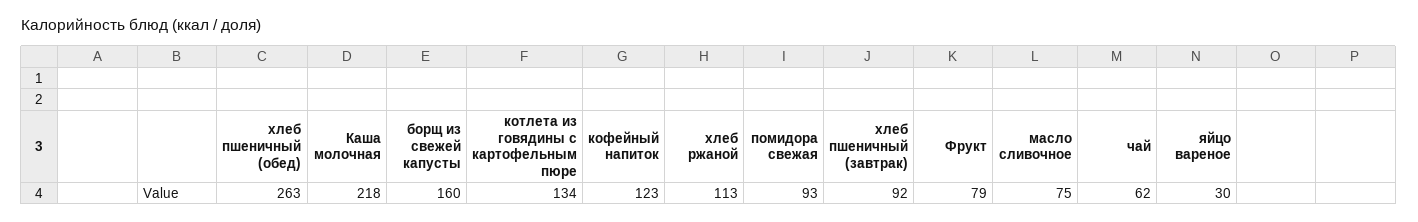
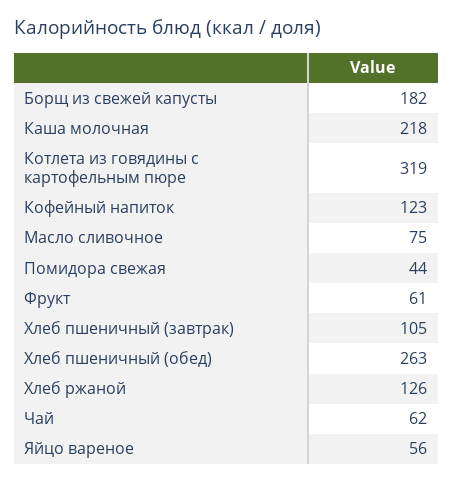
  {
    "хлеб пшеничный (обед)": 263,
    "Каша молочная": 218,
-   "борщ из свежей капусты": 160,
+   "борщ из свежей капусты": 182,
-   "котлета из говядины с картофельным пюре": 134,
+   "котлета из говядины с картофельным пюре": 319,
    "кофейный напиток": 123,
-   "хлеб ржаной": 113,
+   "хлеб ржаной": 126,
-   "помидора свежая": 93,
+   "помидора свежая": 44,
-   "хлеб пшеничный (завтрак)": 92,
+   "хлеб пшеничный (завтрак)": 105,
-   "Фрукт": 79,
+   "Фрукт": 61,
    "масло сливочное": 75,
    "чай": 62,
-   "яйцо вареное": 30
+   "яйцо вареное": 56
  }

